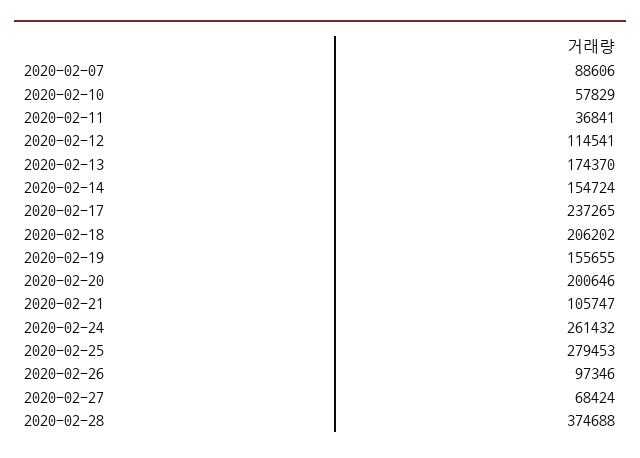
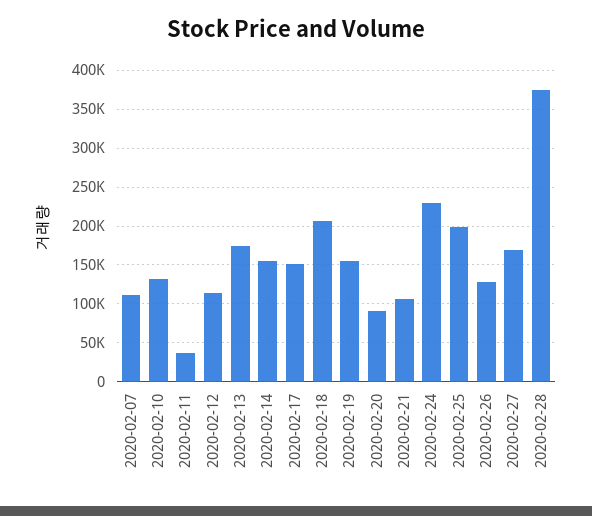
  {
-   "2020-02-07": 88606,
+   "2020-02-07": 110000,
-   "2020-02-10": 57829,
+   "2020-02-10": 130000,
    "2020-02-11": 36841,
    "2020-02-12": 114541,
    "2020-02-13": 174370,
    "2020-02-14": 154724,
-   "2020-02-17": 237265,
+   "2020-02-17": 150000,
    "2020-02-18": 206202,
    "2020-02-19": 155655,
-   "2020-02-20": 200646,
+   "2020-02-20": 90000,
    "2020-02-21": 105747,
-   "2020-02-24": 261432,
+   "2020-02-24": 230000,
-   "2020-02-25": 279453,
+   "2020-02-25": 200000,
-   "2020-02-26": 97346,
+   "2020-02-26": 130000,
-   "2020-02-27": 68424,
+   "2020-02-27": 170000,
    "2020-02-28": 374688
  }

